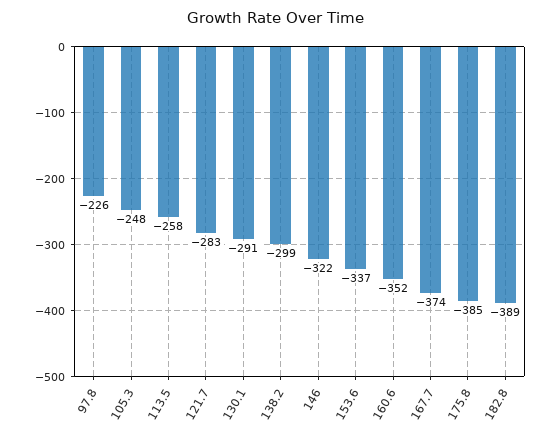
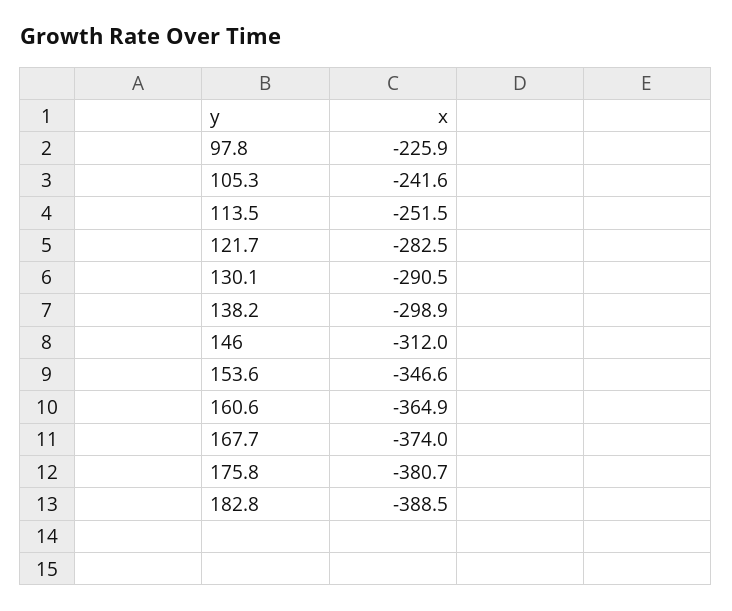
  {
    "97.8": -225.9,
-   "105.3": -248,
+   "105.3": -241.6,
-   "113.5": -258,
+   "113.5": -251.5,
    "121.7": -282.5,
    "130.1": -290.5,
    "138.2": -298.9,
-   "146": -322,
+   "146": -312,
-   "153.6": -337,
+   "153.6": -346.6,
-   "160.6": -352,
+   "160.6": -364.9,
    "167.7": -374,
-   "175.8": -385,
+   "175.8": -380.7,
    "182.8": -388.5
  }

